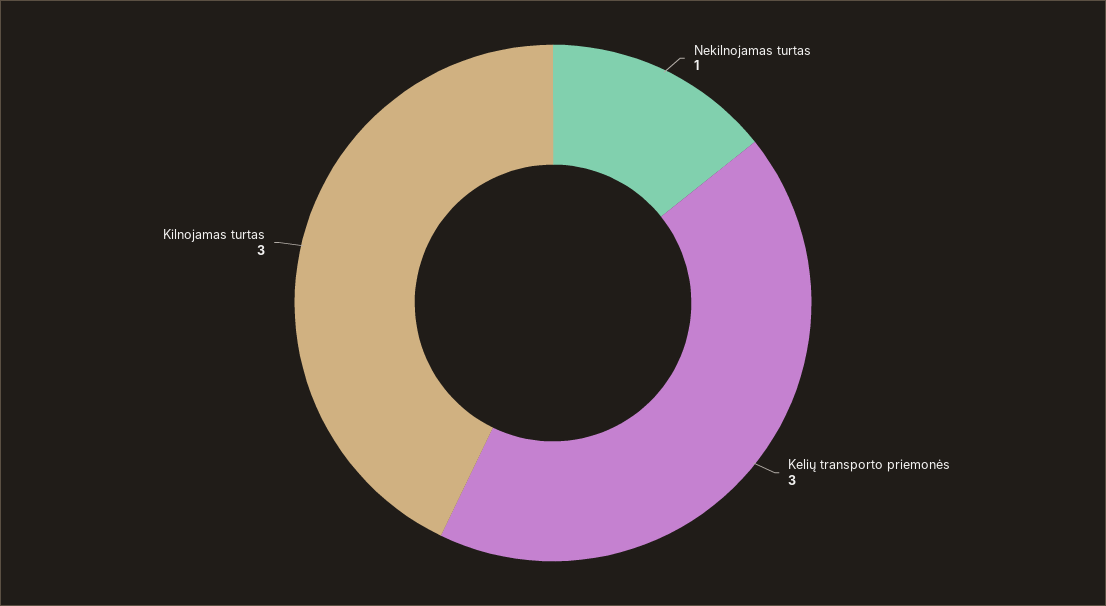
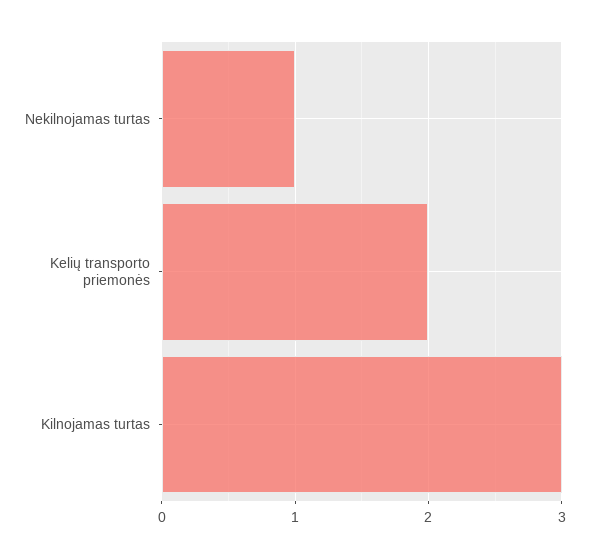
  {
    "Nekilnojamas turtas": 1,
-   "Kelių transporto priemonės": 3,
+   "Kelių transporto priemonės": 2,
    "Kilnojamas turtas": 3
  }

